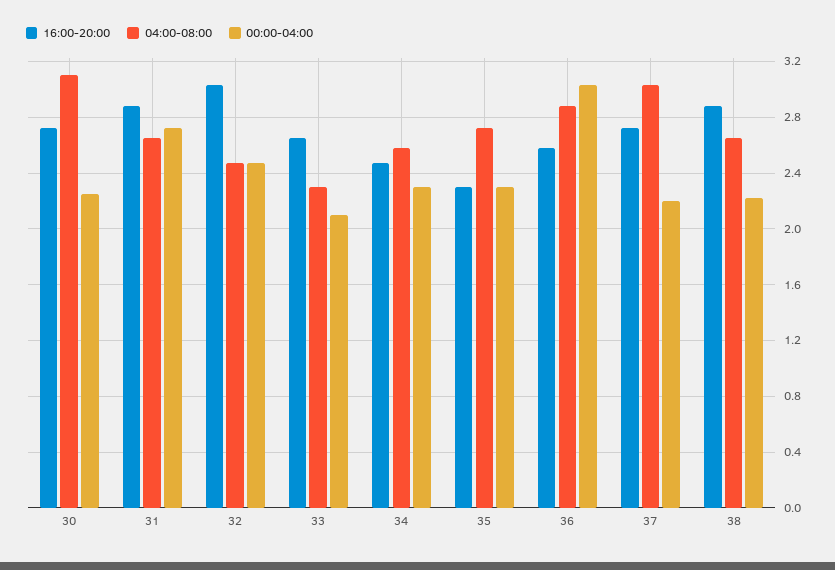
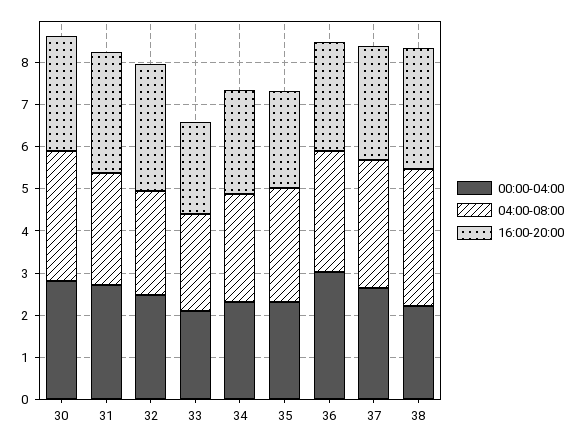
  {
    "16:00-20:00": {
      "30": 2.7,
      "31": 2.9,
      "32": 3.05,
-     "33": 2.65,
+     "33": 2.2,
      "34": 2.45,
      "35": 2.3,
      "36": 2.6,
      "37": 2.7,
      "38": 2.9
    },
    "04:00-08:00": {
      "30": 3.1,
      "31": 2.65,
      "32": 2.45,
      "33": 2.3,
      "34": 2.6,
      "35": 2.7,
      "36": 2.9,
      "37": 3.05,
-     "38": 2.65
+     "38": 3.2
    },
    "00:00-04:00": {
-     "30": 2.25,
+     "30": 2.8,
      "31": 2.7,
      "32": 2.45,
      "33": 2.1,
      "34": 2.3,
      "35": 2.3,
      "36": 3.05,
-     "37": 2.2,
+     "37": 2.6,
      "38": 2.2
    }
  }

